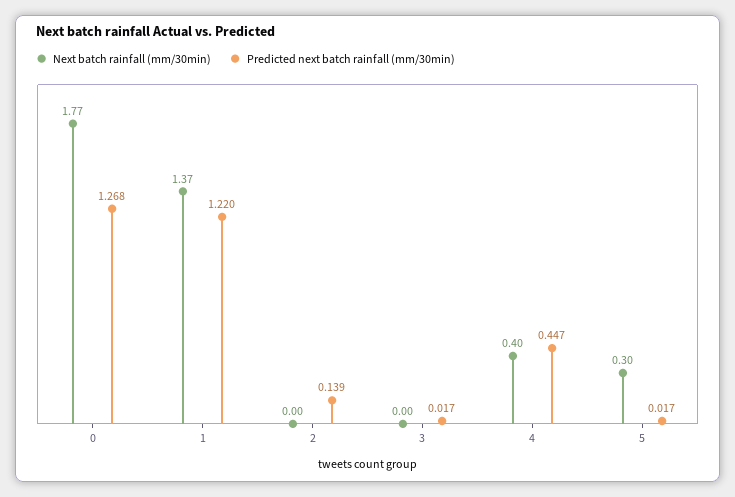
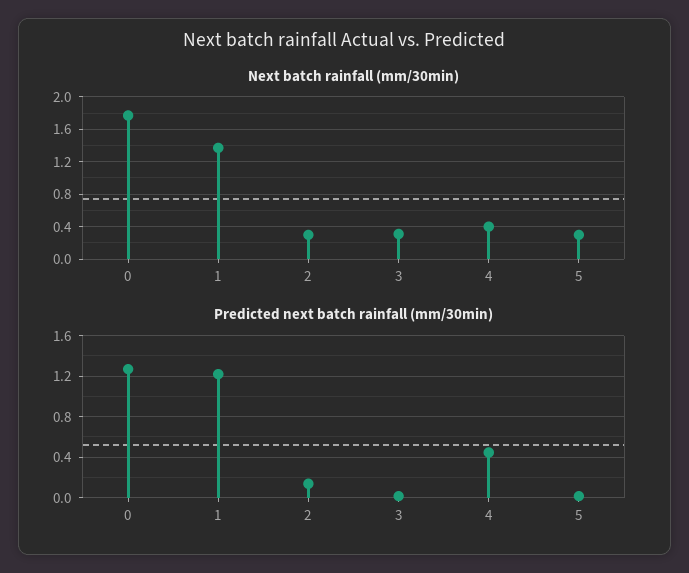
  {
    "Next batch rainfall (mm/30min)": {
      "0": 1.77,
      "1": 1.37,
-     "2": 0,
+     "2": 0.3,
-     "3": 0,
+     "3": 0.3,
      "4": 0.4,
      "5": 0.3
    },
    "Predicted next batch rainfall (mm/30min)": {
      "0": 1.268,
      "1": 1.22,
      "2": 0.139,
      "3": 0.017,
      "4": 0.447,
      "5": 0.017
    }
  }

